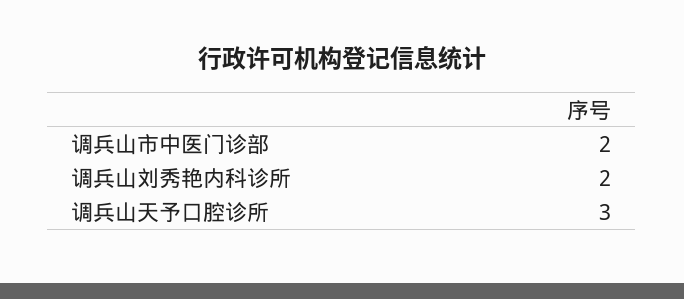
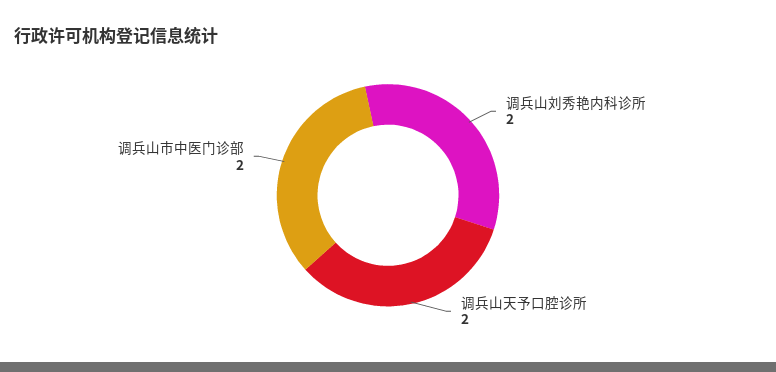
  {
    "调兵山市中医门诊部": 2,
    "调兵山刘秀艳内科诊所": 2,
-   "调兵山天予口腔诊所": 3
+   "调兵山天予口腔诊所": 2
  }

